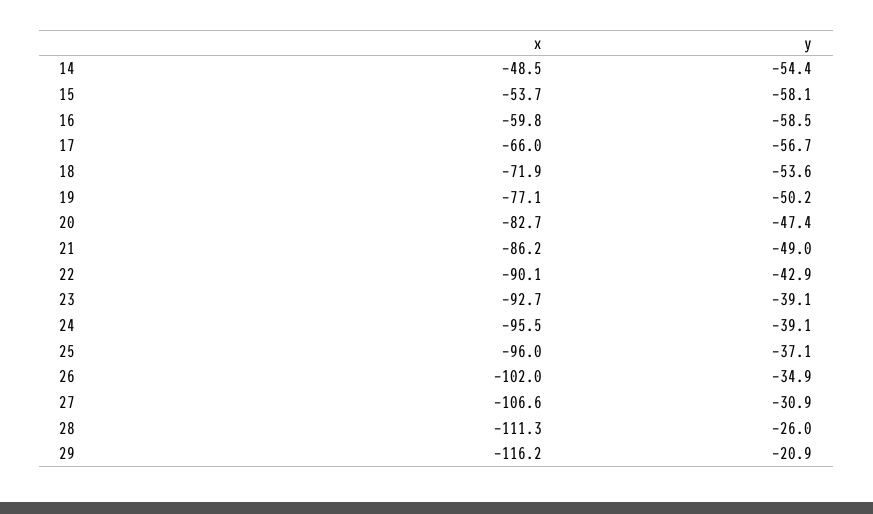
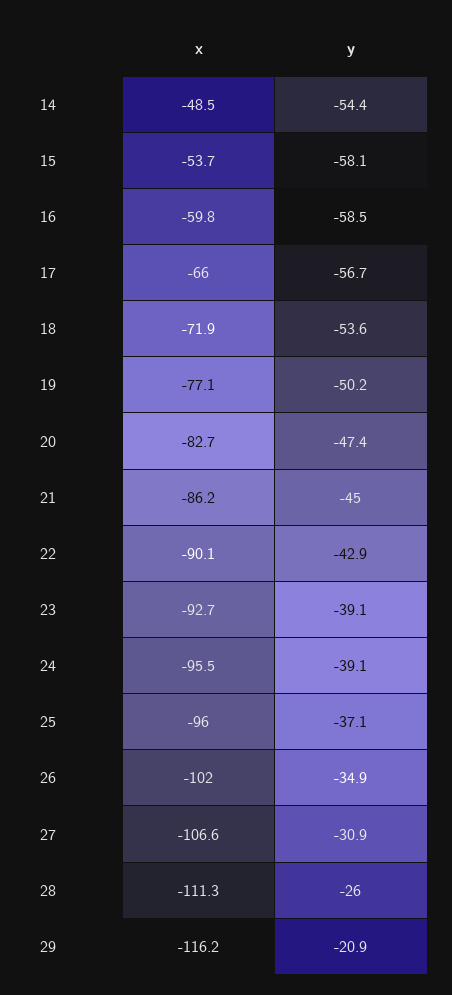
  {
    "x": {
      "14": -48.5,
      "15": -53.7,
      "16": -59.8,
      "17": -66,
      "18": -71.9,
      "19": -77.1,
      "20": -82.7,
      "21": -86.2,
      "22": -90.1,
      "23": -92.7,
      "24": -95.5,
      "25": -96,
      "26": -102,
      "27": -106.6,
      "28": -111.3,
      "29": -116.2
    },
    "y": {
      "14": -54.4,
      "15": -58.1,
      "16": -58.5,
      "17": -56.7,
      "18": -53.6,
      "19": -50.2,
      "20": -47.4,
-     "21": -49,
+     "21": -45,
      "22": -42.9,
      "23": -39.1,
      "24": -39.1,
      "25": -37.1,
      "26": -34.9,
      "27": -30.9,
      "28": -26,
      "29": -20.9
    }
  }

